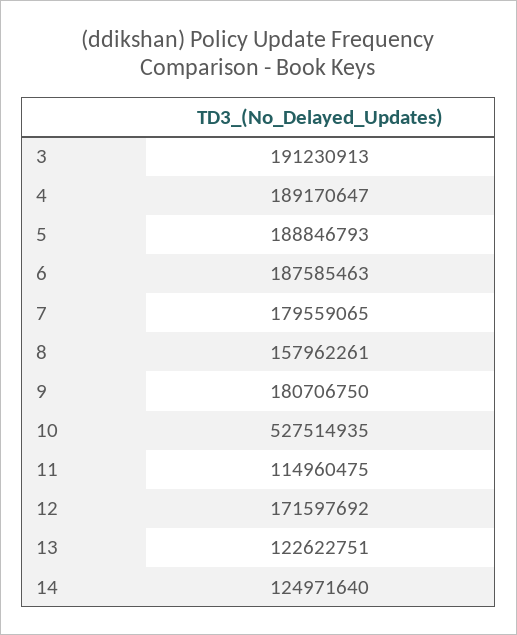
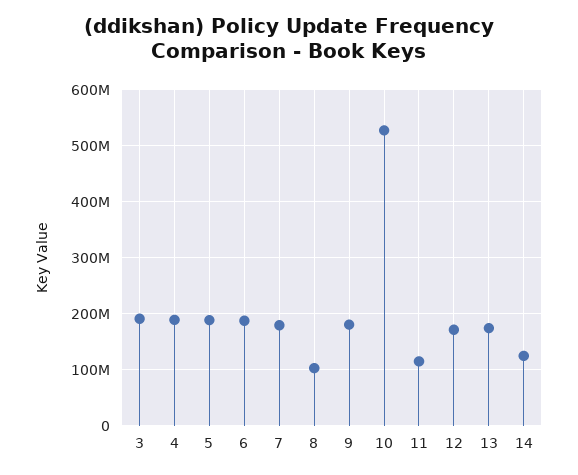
  {
    "3": 191230913,
    "4": 189170647,
    "5": 188846793,
    "6": 187585463,
    "7": 179559065,
-   "8": 157962261,
+   "8": 100000000,
    "9": 180706750,
    "10": 527514935,
    "11": 114960475,
    "12": 171597692,
-   "13": 122622751,
+   "13": 180000000,
    "14": 124971640
  }

